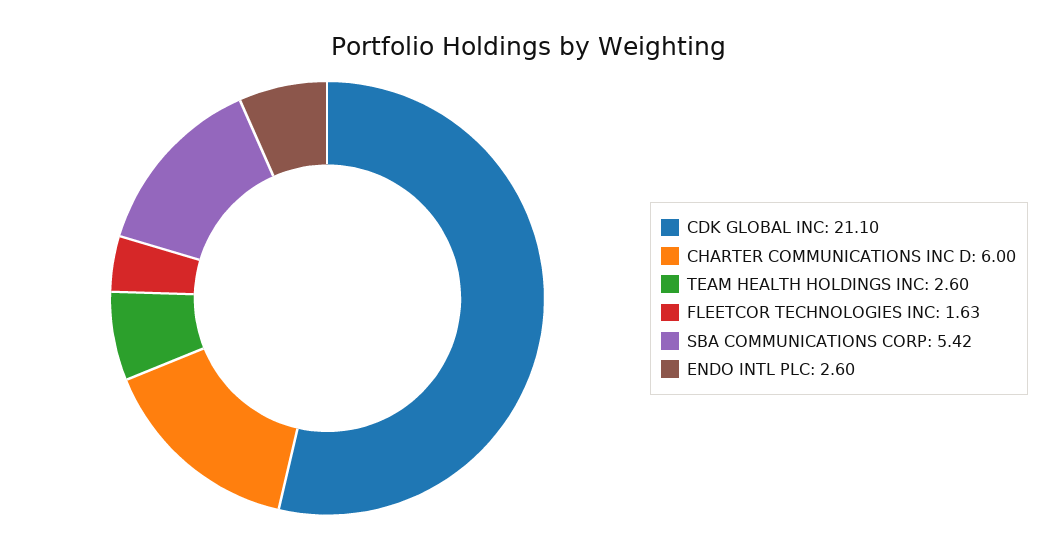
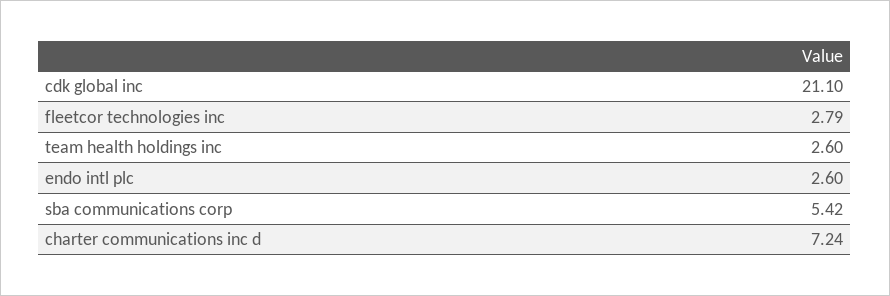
  {
    "CDK GLOBAL INC": 21.1,
-   "CHARTER COMMUNICATIONS INC D": 6,
+   "CHARTER COMMUNICATIONS INC D": 7.24,
    "TEAM HEALTH HOLDINGS INC": 2.6,
-   "FLEETCOR TECHNOLOGIES INC": 1.63,
+   "FLEETCOR TECHNOLOGIES INC": 2.79,
    "SBA COMMUNICATIONS CORP": 5.42,
    "ENDO INTL PLC": 2.6
  }

